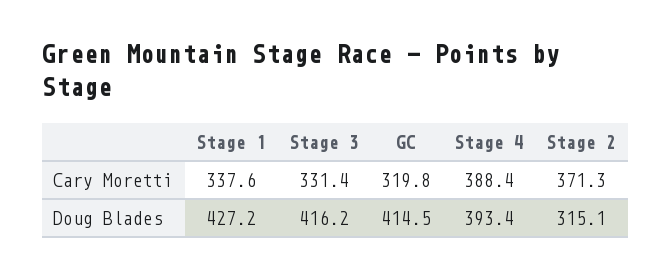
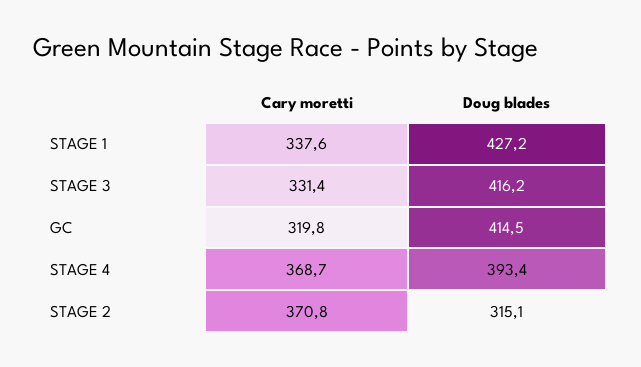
  {
    "Stage 1": {
      "Cary Moretti": 337.6,
      "Doug Blades": 427.2
    },
    "Stage 3": {
      "Cary Moretti": 331.4,
      "Doug Blades": 416.2
    },
    "GC": {
      "Cary Moretti": 319.8,
      "Doug Blades": 414.5
    },
    "Stage 4": {
-     "Cary Moretti": 388.4,
+     "Cary Moretti": 368.7,
      "Doug Blades": 393.4
    },
    "Stage 2": {
-     "Cary Moretti": 371.3,
+     "Cary Moretti": 370.8,
      "Doug Blades": 315.1
    }
  }

